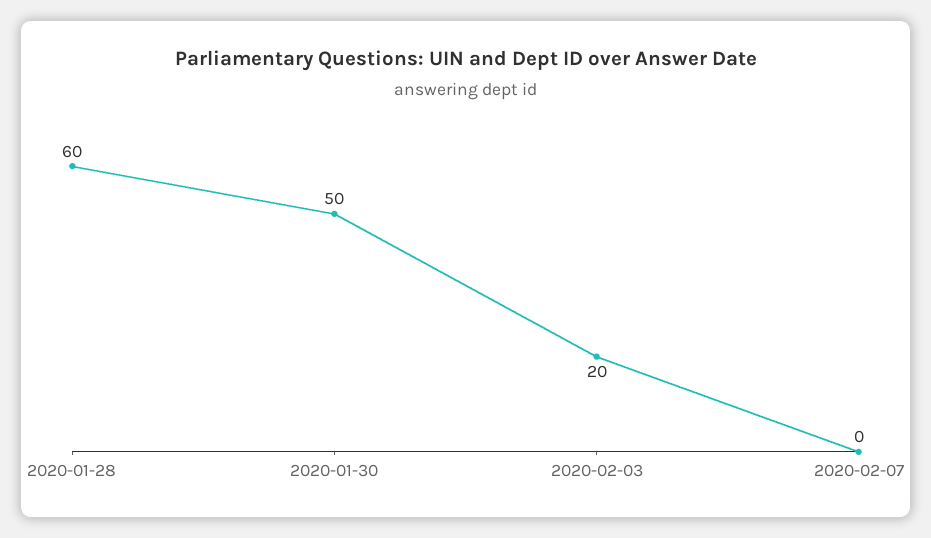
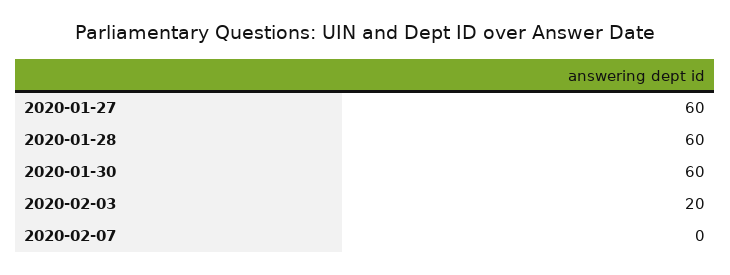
  {
    "2020-01-28": 60,
-   "2020-01-30": 50,
+   "2020-01-30": 60,
    "2020-02-03": 20,
-   "2020-02-07": 0
+   "2020-02-07": 0,
+   "2020-01-27": 60
  }

